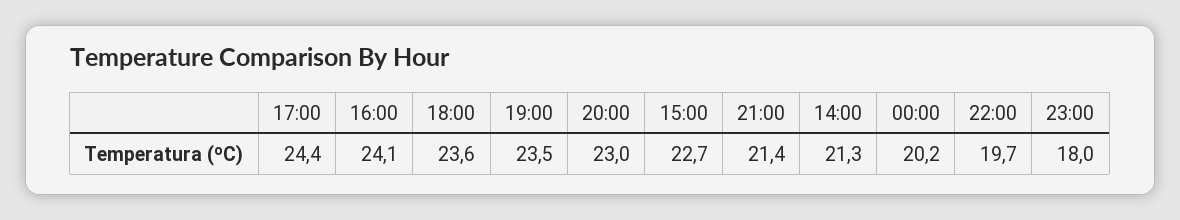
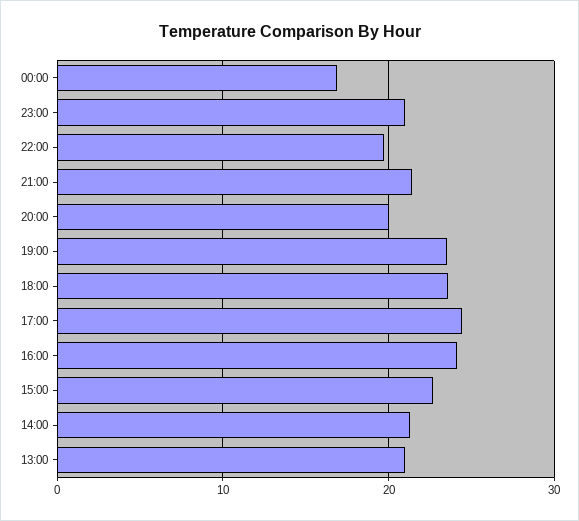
  {
    "17:00": 24.4,
    "16:00": 24.1,
    "18:00": 23.6,
    "19:00": 23.5,
-   "20:00": 23,
+   "20:00": 20,
    "15:00": 22.7,
    "21:00": 21.4,
    "14:00": 21.3,
-   "00:00": 20.2,
+   "00:00": 17,
    "22:00": 19.7,
-   "23:00": 18
+   "23:00": 21,
+   "13:00": 21
  }

